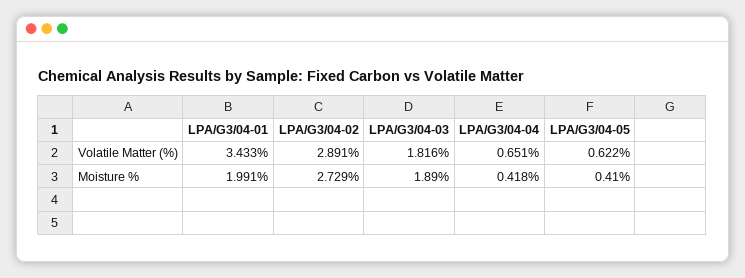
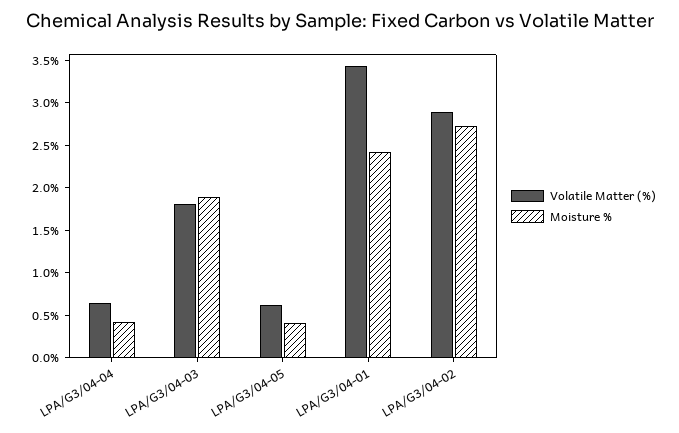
  {
    "Volatile Matter (%)": {
      "LPA/G3/04-01": 3.433,
      "LPA/G3/04-02": 2.891,
      "LPA/G3/04-03": 1.816,
      "LPA/G3/04-04": 0.651,
      "LPA/G3/04-05": 0.622
    },
    "Moisture %": {
-     "LPA/G3/04-01": 1.991,
+     "LPA/G3/04-01": 2.4,
      "LPA/G3/04-02": 2.729,
      "LPA/G3/04-03": 1.89,
      "LPA/G3/04-04": 0.418,
      "LPA/G3/04-05": 0.41
    }
  }

